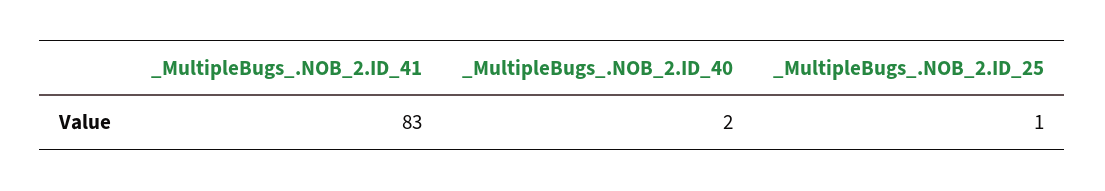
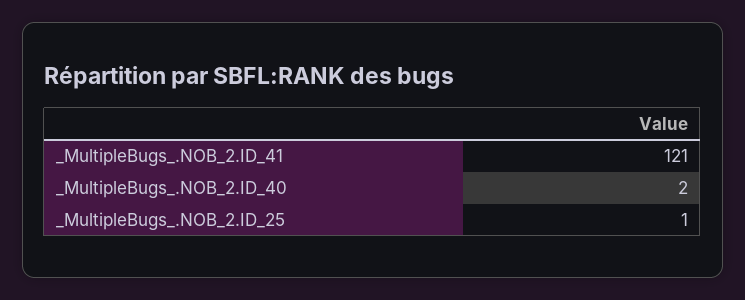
  {
-   "_MultipleBugs_.NOB_2.ID_41": 83,
+   "_MultipleBugs_.NOB_2.ID_41": 121,
    "_MultipleBugs_.NOB_2.ID_40": 2,
    "_MultipleBugs_.NOB_2.ID_25": 1
  }

